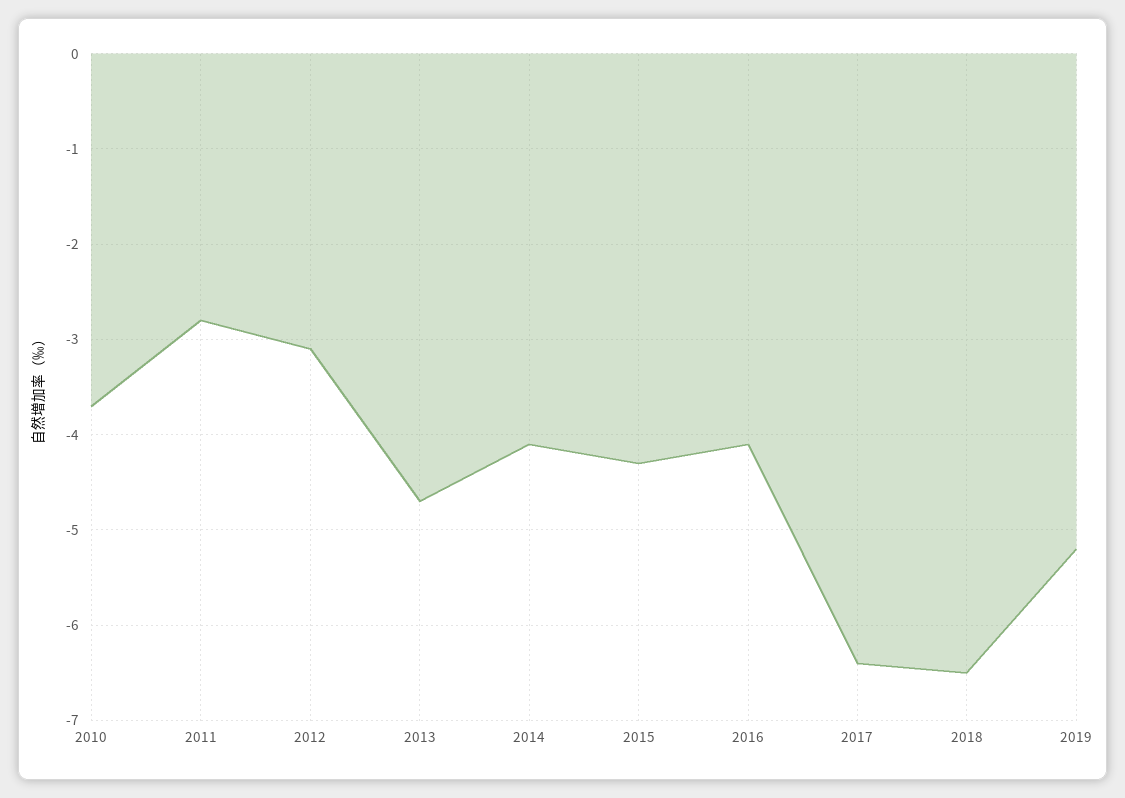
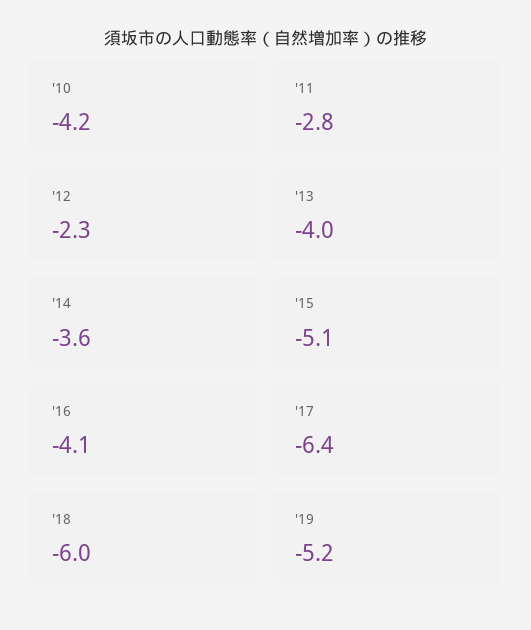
  {
-   "2010": -3.7,
+   "2010": -4.2,
    "2011": -2.8,
-   "2012": -3.1,
+   "2012": -2.3,
-   "2013": -4.7,
+   "2013": -4,
-   "2014": -4.1,
+   "2014": -3.6,
-   "2015": -4.3,
+   "2015": -5.1,
    "2016": -4.1,
    "2017": -6.4,
-   "2018": -6.5,
+   "2018": -6,
    "2019": -5.2
  }

